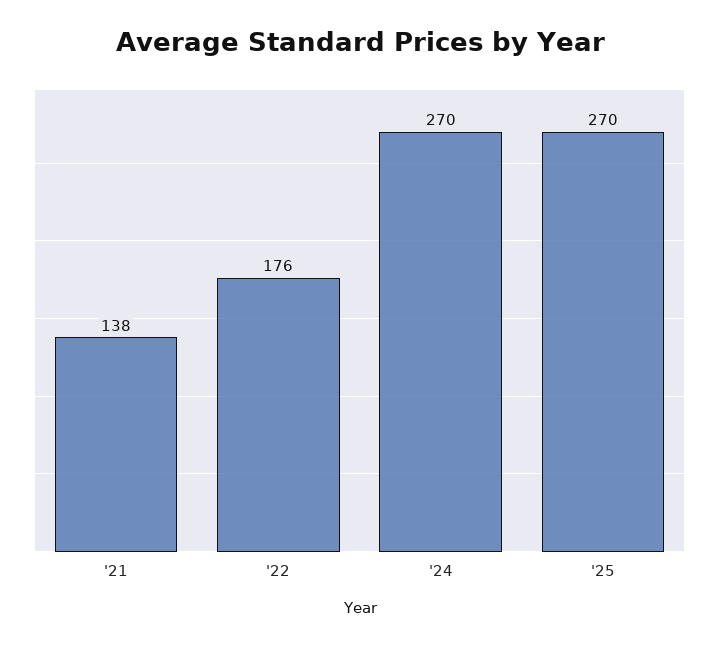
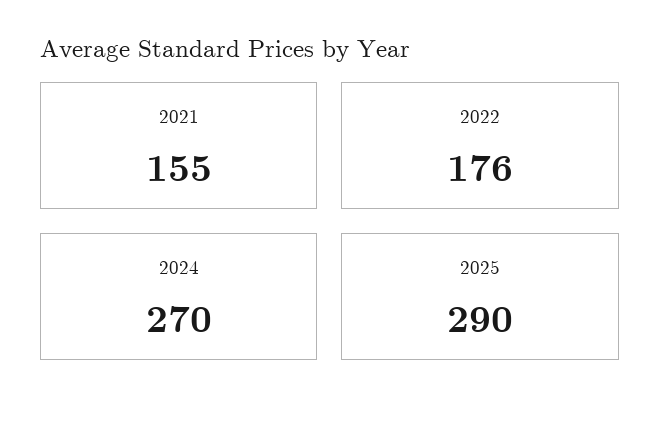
  {
-   "'21": 138,
+   "'21": 155,
    "'22": 176,
    "'24": 270,
-   "'25": 270
+   "'25": 290
  }

